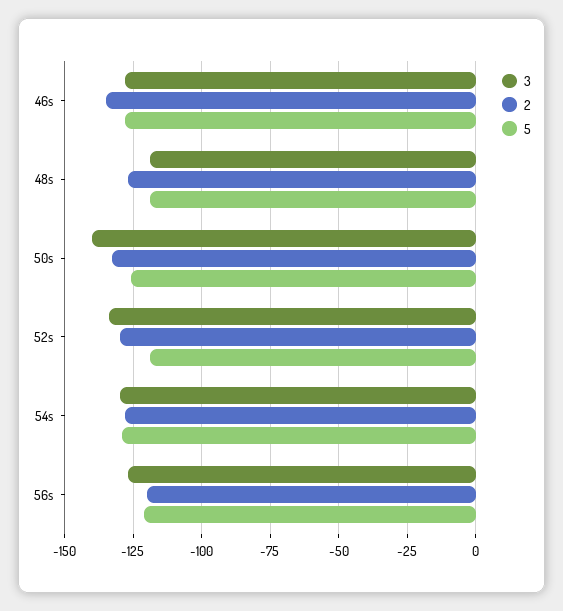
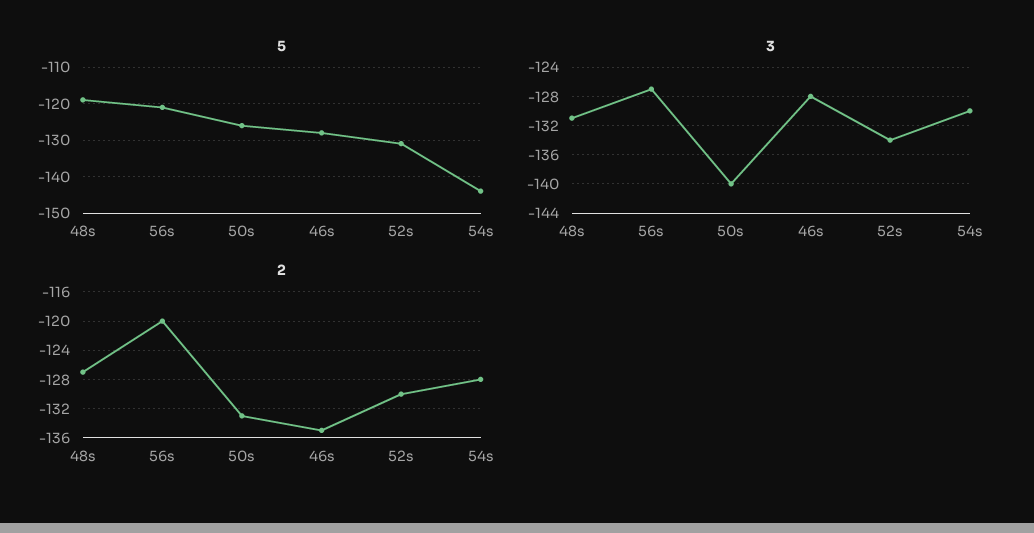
  {
    "3": {
      "46s": -128,
-     "48s": -120,
+     "48s": -131,
      "50s": -140,
      "52s": -134,
      "54s": -130,
      "56s": -127
    },
    "2": {
      "46s": -135,
      "48s": -127,
      "50s": -133,
      "52s": -130,
      "54s": -128,
      "56s": -120
    },
    "5": {
      "46s": -130,
      "48s": -120,
      "50s": -125,
-     "52s": -120,
+     "52s": -130,
-     "54s": -130,
+     "54s": -145,
      "56s": -120
    }
  }

